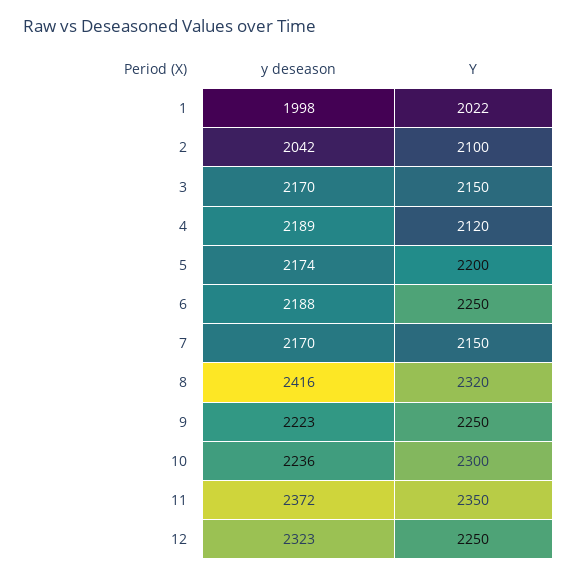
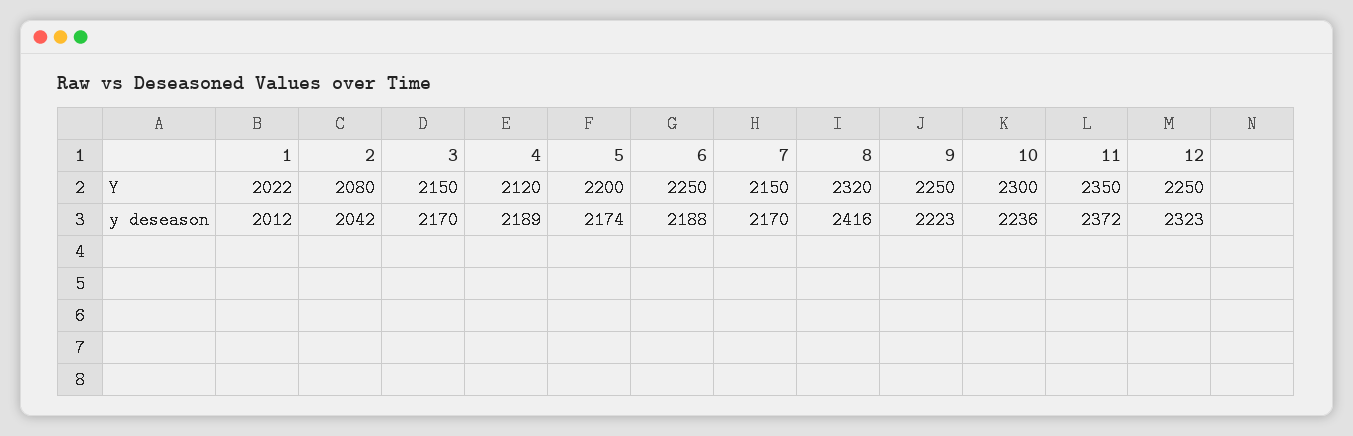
  {
    "y deseason": {
-     "1": 1998,
+     "1": 2012,
      "2": 2042,
      "3": 2170,
      "4": 2189,
      "5": 2174,
      "6": 2188,
      "7": 2170,
      "8": 2416,
      "9": 2223,
      "10": 2236,
      "11": 2372,
      "12": 2323
    },
    "Y": {
      "1": 2022,
-     "2": 2100,
+     "2": 2080,
      "3": 2150,
      "4": 2120,
      "5": 2200,
      "6": 2250,
      "7": 2150,
      "8": 2320,
      "9": 2250,
      "10": 2300,
      "11": 2350,
      "12": 2250
    }
  }

